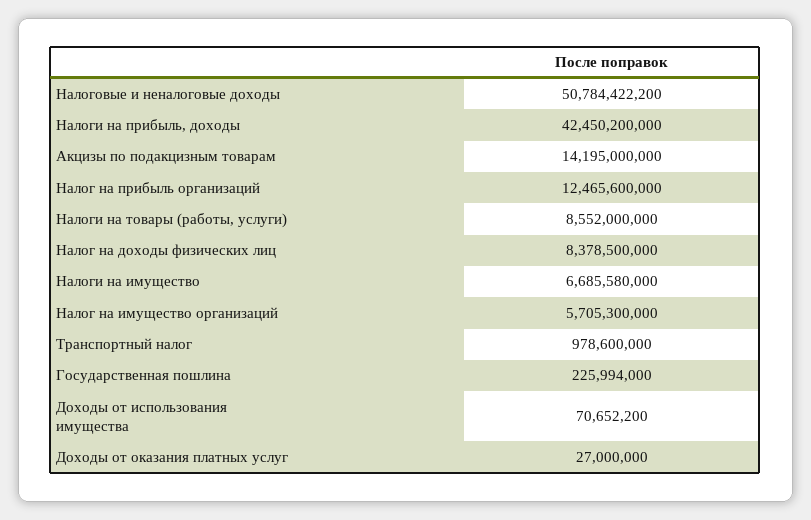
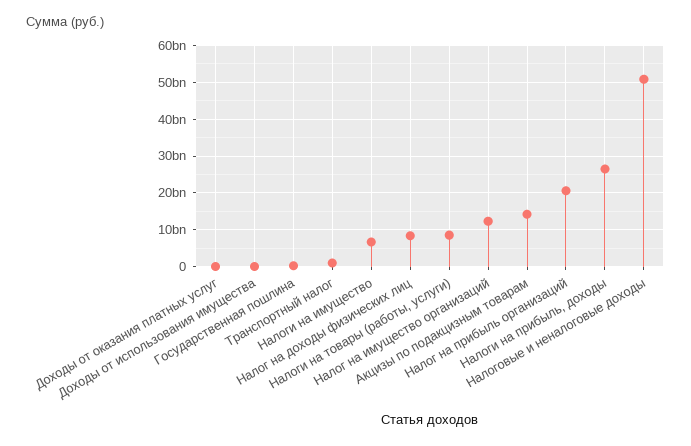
  {
    "Налоговые и неналоговые доходы": 50784422200,
-   "Налоги на прибыль, доходы": 42450200000,
+   "Налоги на прибыль, доходы": 26000000000,
    "Акцизы по подакцизным товарам": 14195000000,
-   "Налог на прибыль организаций": 12465600000,
+   "Налог на прибыль организаций": 20000000000,
    "Налоги на товары (работы, услуги)": 8552000000,
    "Налог на доходы физических лиц": 8378500000,
    "Налоги на имущество": 6685580000,
-   "Налог на имущество организаций": 5705300000,
+   "Налог на имущество организаций": 12000000000,
    "Транспортный налог": 978600000,
    "Государственная пошлина": 225994000,
    "Доходы от использования имущества": 70652200,
    "Доходы от оказания платных услуг": 27000000
  }

